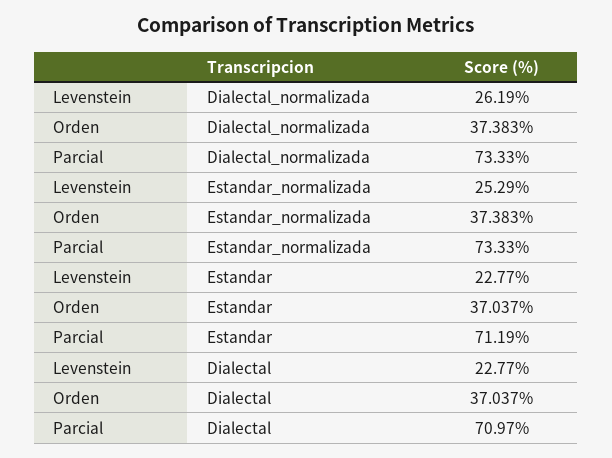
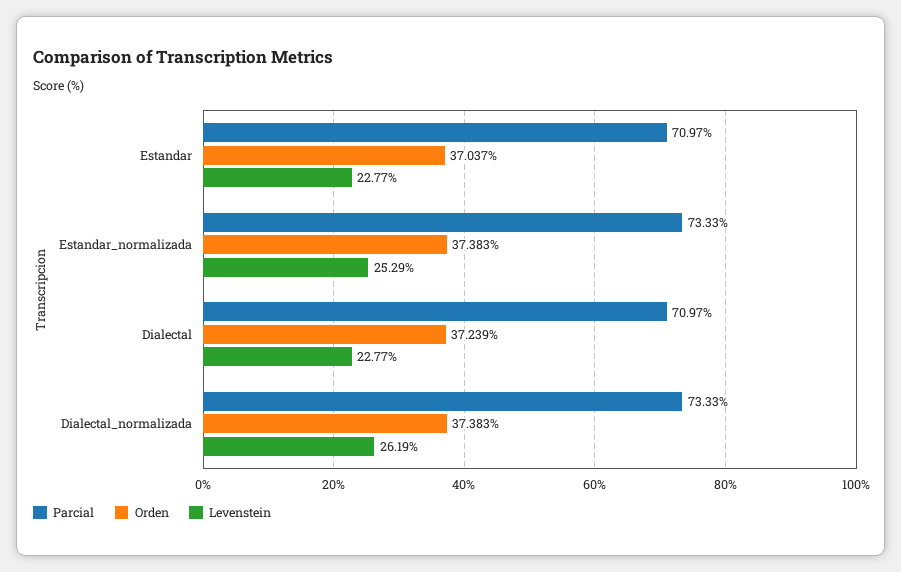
  {
    "Levenstein": {
      "Dialectal_normalizada": 26.19,
      "Estandar_normalizada": 25.29,
      "Estandar": 22.77,
      "Dialectal": 22.77
    },
    "Orden": {
      "Dialectal_normalizada": 37.383,
      "Estandar_normalizada": 37.383,
      "Estandar": 37.037,
-     "Dialectal": 37.037
+     "Dialectal": 37.239
    },
    "Parcial": {
      "Dialectal_normalizada": 73.33,
      "Estandar_normalizada": 73.33,
-     "Estandar": 71.19,
+     "Estandar": 70.97,
      "Dialectal": 70.97
    }
  }

